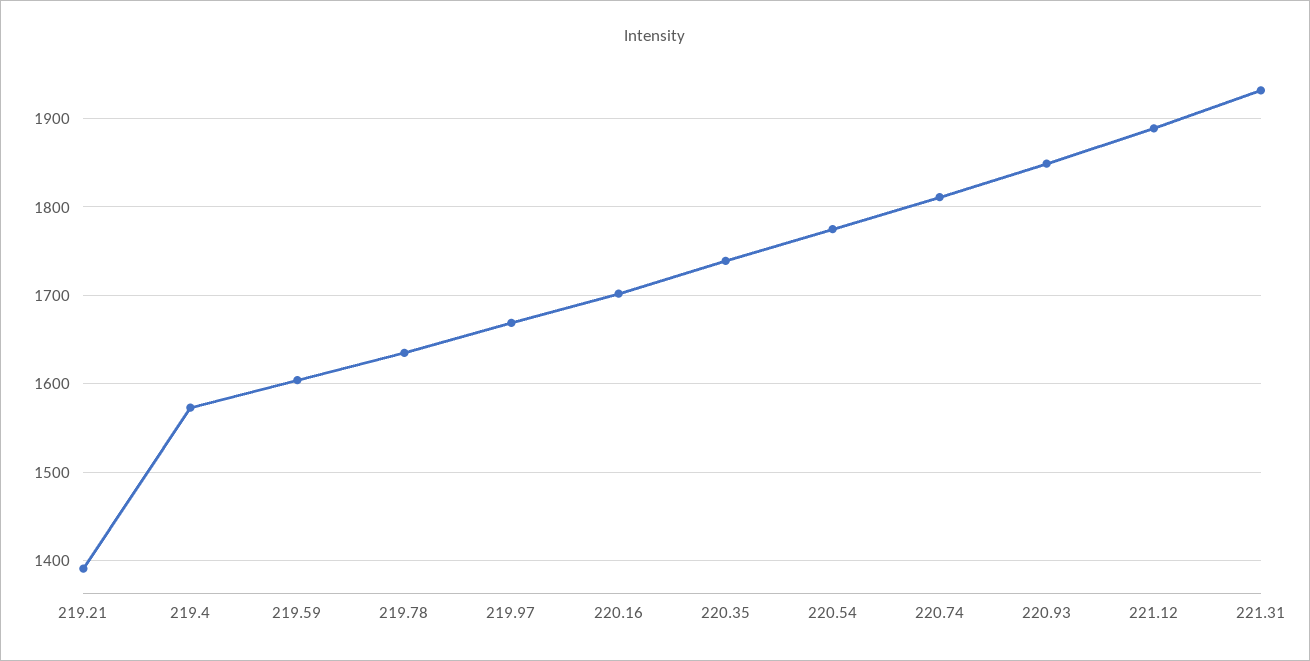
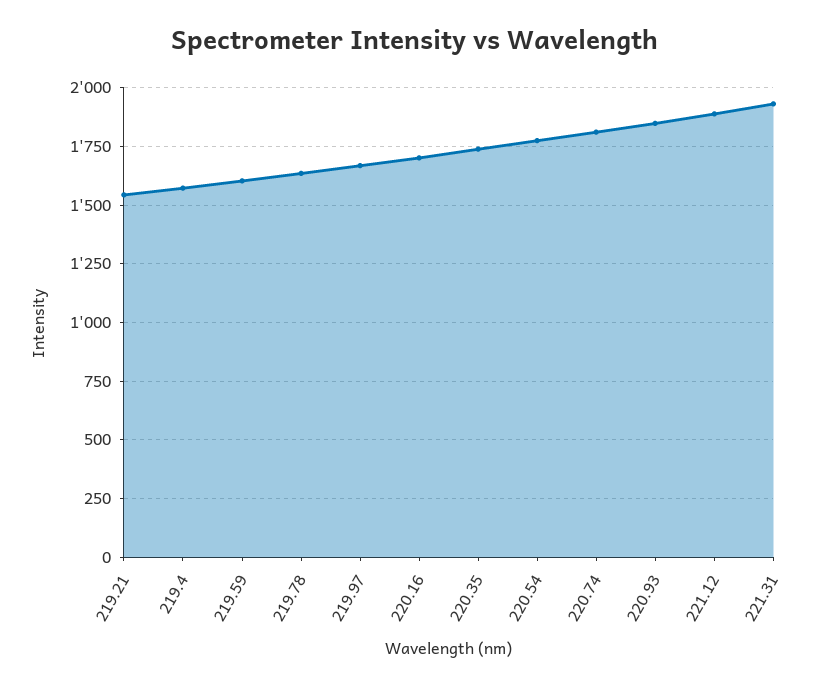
  {
-   "219.21": 1390,
+   "219.21": 1550,
    "219.4": 1570,
    "219.59": 1600,
    "219.78": 1640,
    "219.97": 1670,
    "220.16": 1700,
    "220.35": 1740,
    "220.54": 1780,
    "220.74": 1810,
    "220.93": 1850,
    "221.12": 1890,
    "221.31": 1930
  }

